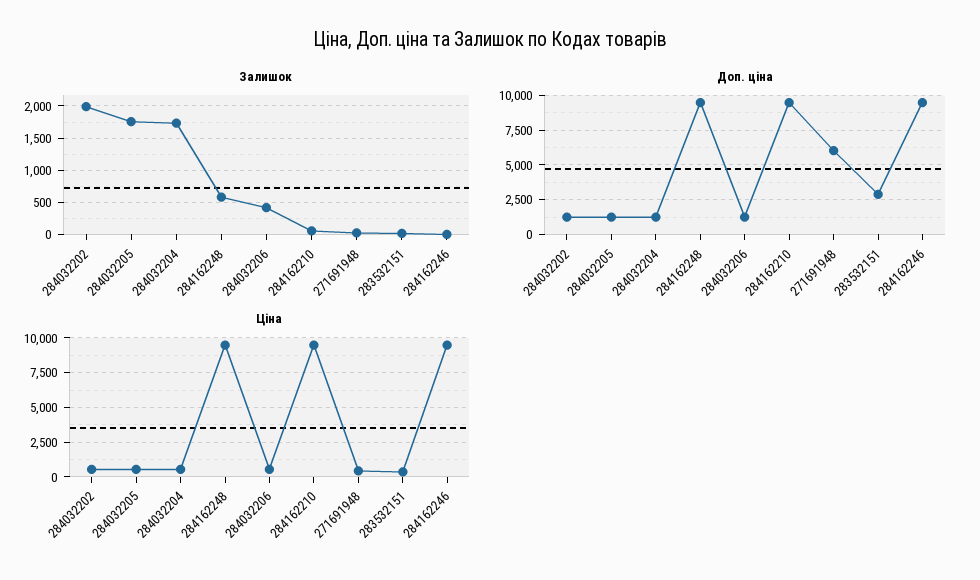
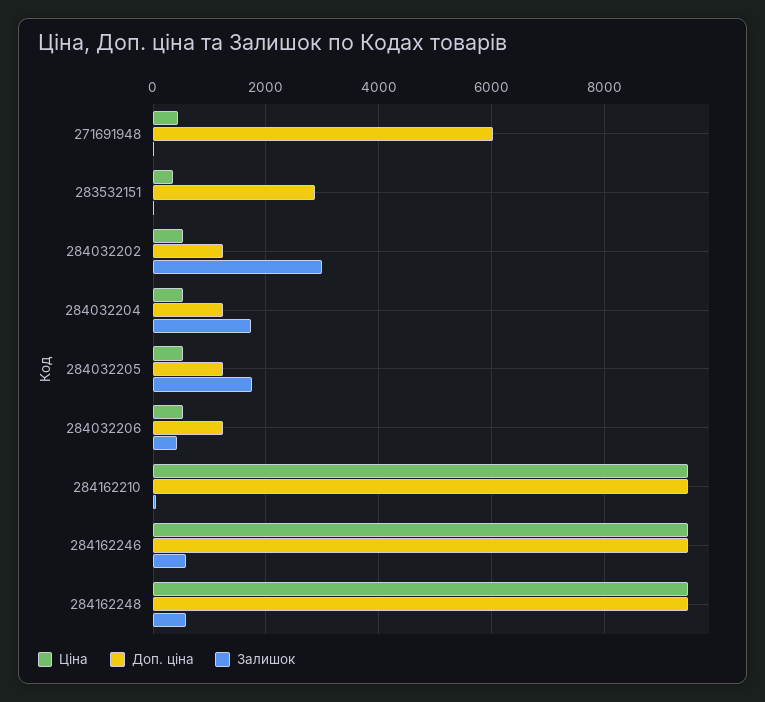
  {
    "Залишок": {
-     "284032202": 2000,
+     "284032202": 3000,
      "284032205": 1800,
      "284032204": 1700,
      "284162248": 600,
      "284032206": 400,
      "284162210": 100,
      "271691948": 0,
      "283532151": 0,
-     "284162246": 0
+     "284162246": 600
    },
    "Доп. ціна": {
      "284032202": 1200,
      "284032205": 1200,
      "284032204": 1200,
      "284162248": 9400,
      "284032206": 1200,
      "284162210": 9400,
      "271691948": 6000,
      "283532151": 2800,
      "284162246": 9400
    },
    "Ціна": {
      "284032202": 600,
      "284032205": 600,
      "284032204": 600,
      "284162248": 9400,
      "284032206": 600,
      "284162210": 9400,
      "271691948": 400,
      "283532151": 400,
      "284162246": 9400
    }
  }

